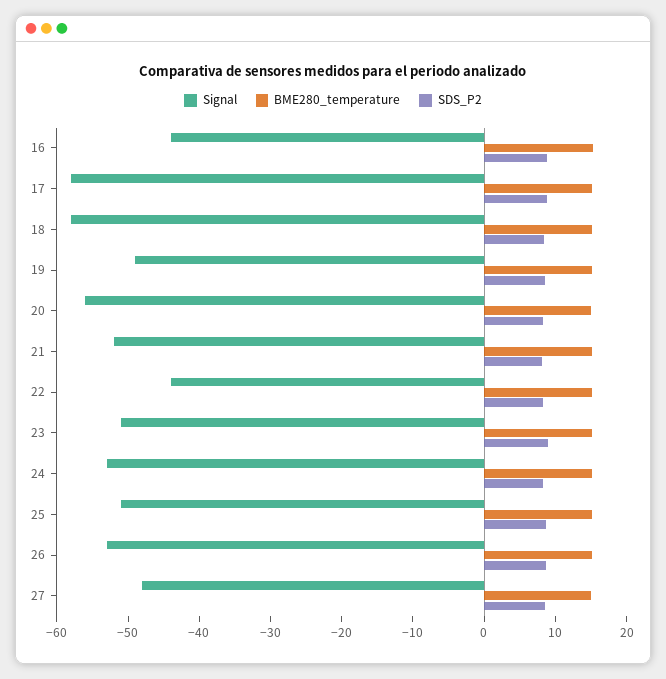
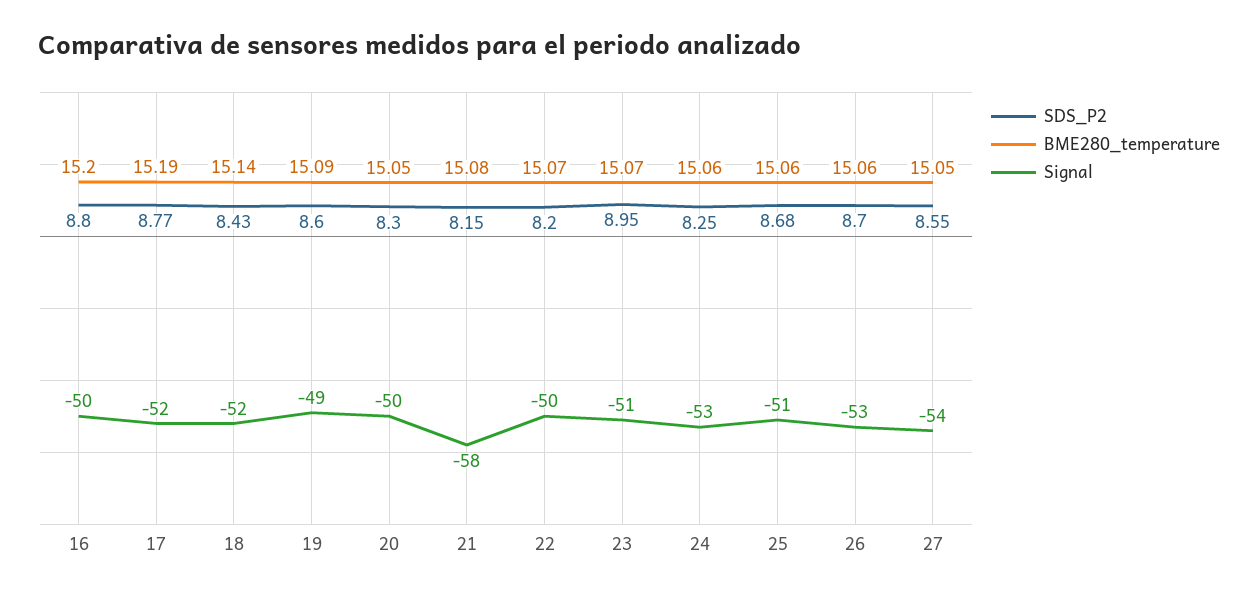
  {
    "Signal": {
-     "16": -44,
+     "16": -50,
-     "17": -58,
+     "17": -52,
-     "18": -58,
+     "18": -52,
      "19": -49,
-     "20": -56,
+     "20": -50,
-     "21": -52,
+     "21": -58,
-     "22": -44,
+     "22": -50,
      "23": -51,
      "24": -53,
      "25": -51,
      "26": -53,
-     "27": -48
+     "27": -54
    },
    "BME280_temperature": {
      "16": 15.2,
      "17": 15.19,
      "18": 15.14,
      "19": 15.09,
      "20": 15.05,
      "21": 15.08,
      "22": 15.07,
      "23": 15.07,
      "24": 15.06,
      "25": 15.06,
      "26": 15.06,
      "27": 15.05
    },
    "SDS_P2": {
      "16": 8.8,
      "17": 8.77,
      "18": 8.43,
      "19": 8.6,
      "20": 8.3,
      "21": 8.15,
      "22": 8.2,
      "23": 8.95,
      "24": 8.25,
      "25": 8.68,
      "26": 8.7,
      "27": 8.55
    }
  }

